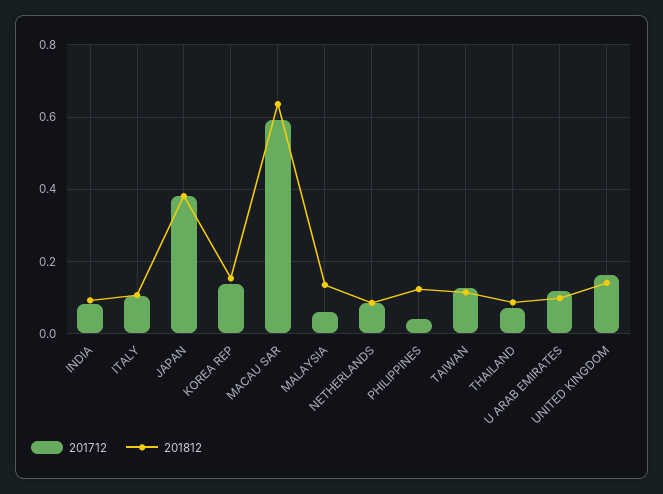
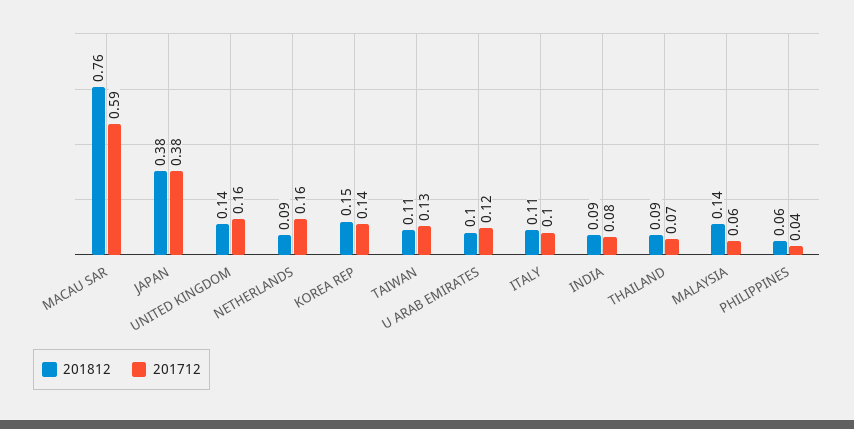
  {
    "201712": {
      "INDIA": 0.08,
      "ITALY": 0.1,
      "JAPAN": 0.38,
      "KOREA REP": 0.14,
      "MACAU SAR": 0.59,
      "MALAYSIA": 0.06,
-     "NETHERLANDS": 0.08,
+     "NETHERLANDS": 0.16,
      "PHILIPPINES": 0.04,
      "TAIWAN": 0.13,
      "THAILAND": 0.07,
      "U ARAB EMIRATES": 0.12,
      "UNITED KINGDOM": 0.16
    },
    "201812": {
      "INDIA": 0.09,
      "ITALY": 0.11,
      "JAPAN": 0.38,
      "KOREA REP": 0.15,
-     "MACAU SAR": 0.64,
+     "MACAU SAR": 0.76,
      "MALAYSIA": 0.14,
      "NETHERLANDS": 0.09,
-     "PHILIPPINES": 0.12,
+     "PHILIPPINES": 0.06,
      "TAIWAN": 0.11,
      "THAILAND": 0.09,
      "U ARAB EMIRATES": 0.1,
      "UNITED KINGDOM": 0.14
    }
  }

